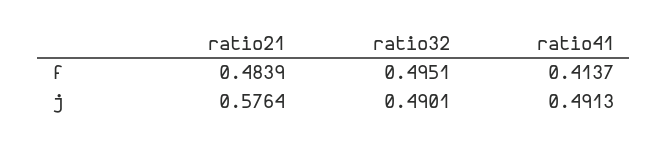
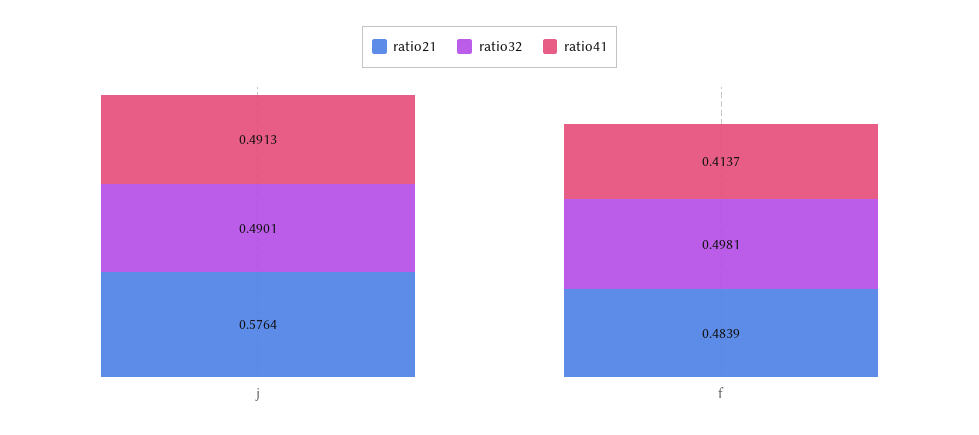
  {
    "ratio21": {
      "f": 0.4839,
      "j": 0.5764
    },
    "ratio32": {
-     "f": 0.4951,
+     "f": 0.4981,
      "j": 0.4901
    },
    "ratio41": {
      "f": 0.4137,
      "j": 0.4913
    }
  }

